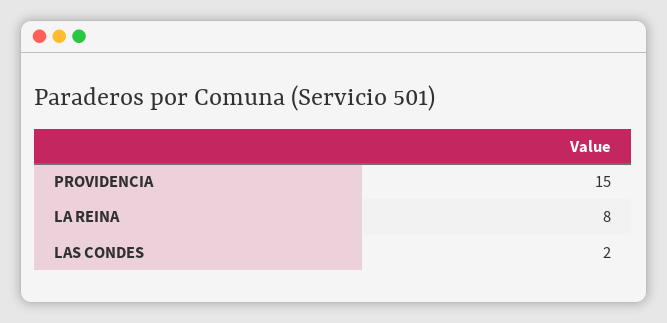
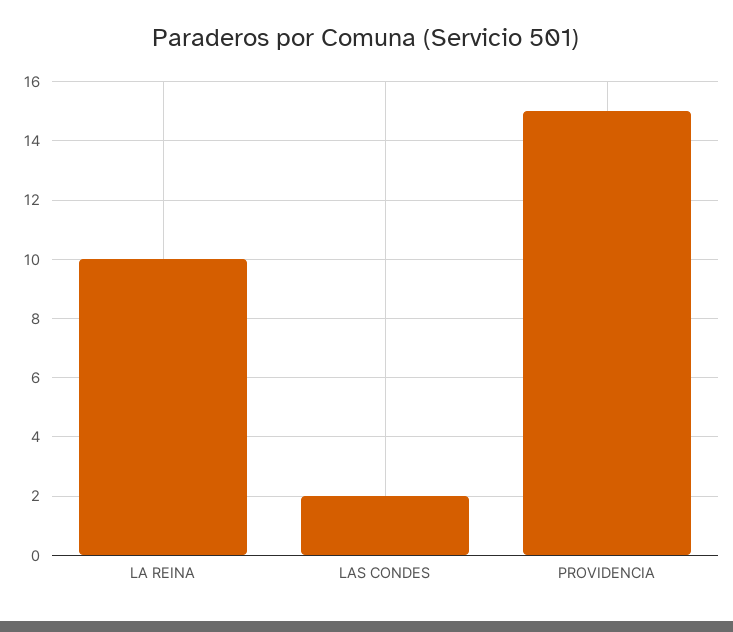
  {
    "PROVIDENCIA": 15,
-   "LA REINA": 8,
+   "LA REINA": 10,
    "LAS CONDES": 2
  }

